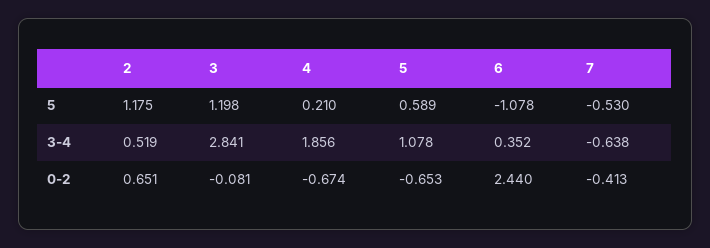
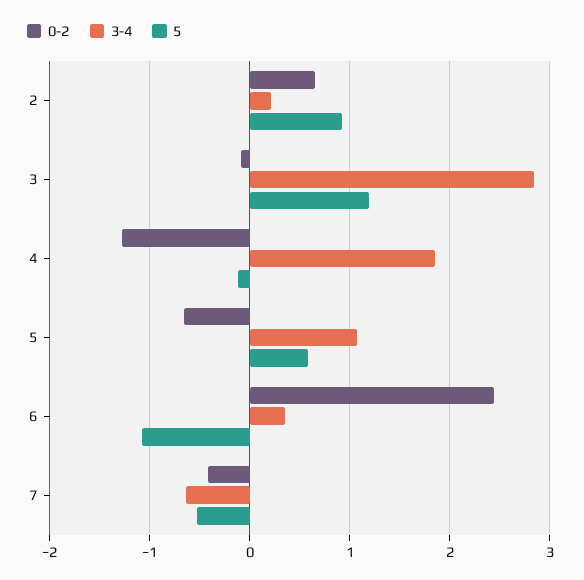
  {
    "5": {
-     "2": 1.175,
+     "2": 0.9,
      "3": 1.198,
-     "4": 0.21,
+     "4": -0.1,
      "5": 0.589,
      "6": -1.078,
      "7": -0.53
    },
    "3-4": {
-     "2": 0.519,
+     "2": 0.2,
      "3": 2.841,
      "4": 1.856,
      "5": 1.078,
      "6": 0.352,
      "7": -0.638
    },
    "0-2": {
      "2": 0.651,
      "3": -0.081,
-     "4": -0.674,
+     "4": -1.3,
      "5": -0.653,
      "6": 2.44,
      "7": -0.413
    }
  }

